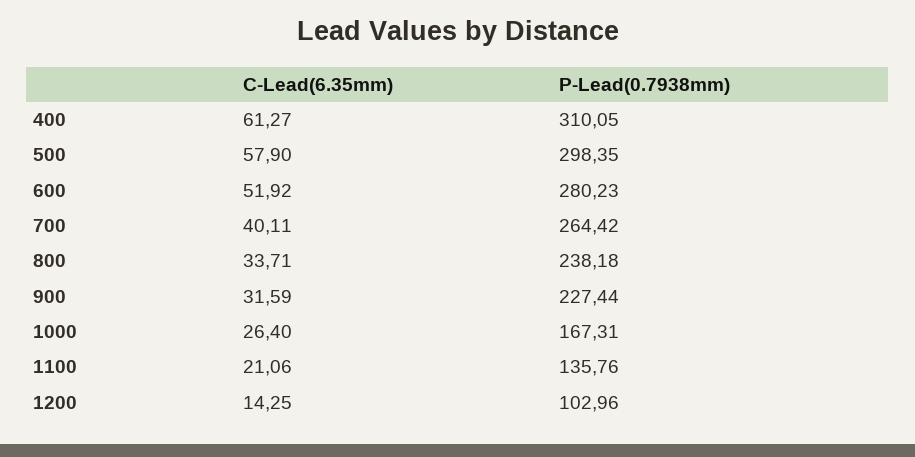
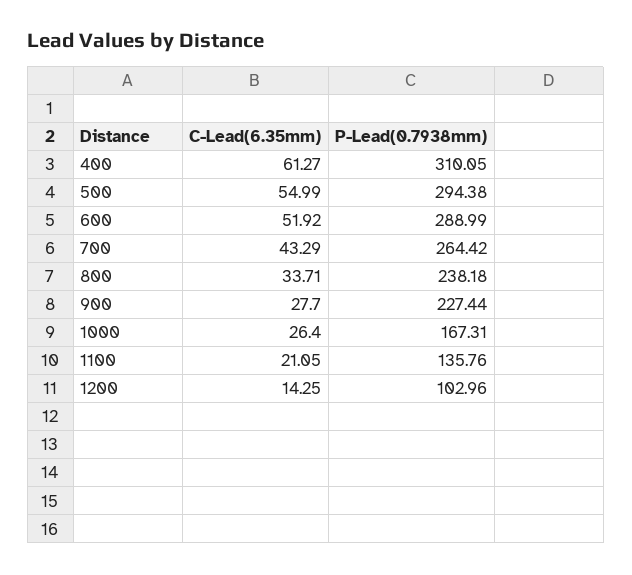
  {
    "C-Lead(6.35mm)": {
      "400": 61.27,
-     "500": 57.9,
+     "500": 54.99,
      "600": 51.92,
-     "700": 40.11,
+     "700": 43.29,
      "800": 33.71,
-     "900": 31.59,
+     "900": 27.7,
      "1000": 26.4,
-     "1100": 21.06,
+     "1100": 21.05,
      "1200": 14.25
    },
    "P-Lead(0.7938mm)": {
      "400": 310.05,
-     "500": 298.35,
+     "500": 294.38,
-     "600": 280.23,
+     "600": 288.99,
      "700": 264.42,
      "800": 238.18,
      "900": 227.44,
      "1000": 167.31,
      "1100": 135.76,
      "1200": 102.96
    }
  }

